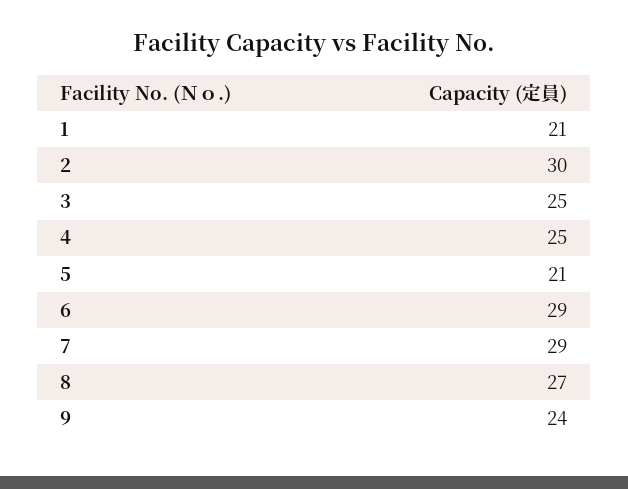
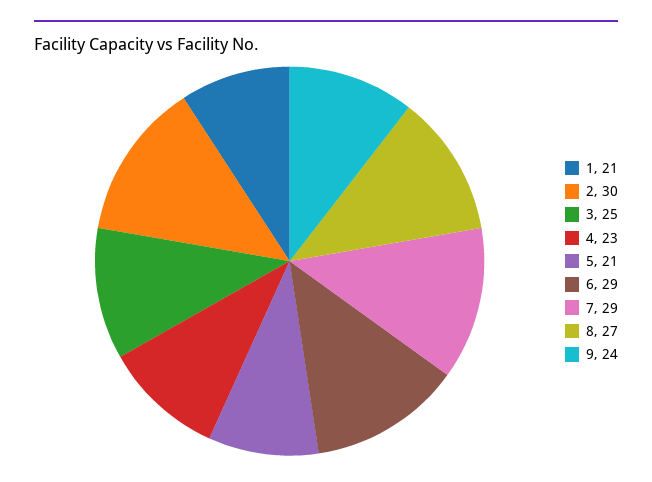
  {
    "1": 21,
    "2": 30,
    "3": 25,
-   "4": 25,
+   "4": 23,
    "5": 21,
    "6": 29,
    "7": 29,
    "8": 27,
    "9": 24
  }

